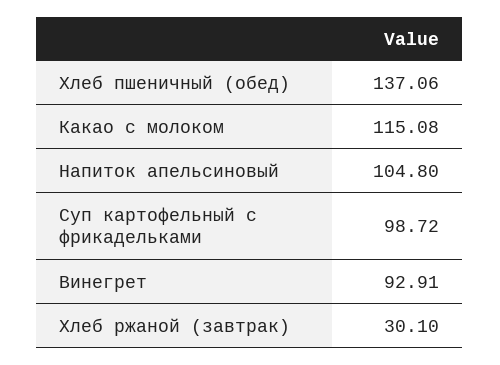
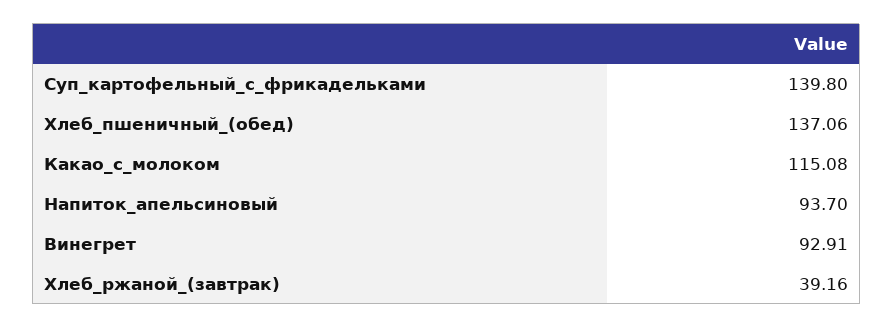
  {
    "Хлеб пшеничный (обед)": 137.06,
    "Какао с молоком": 115.08,
-   "Напиток апельсиновый": 104.8,
+   "Напиток апельсиновый": 93.7,
-   "Суп картофельный с фрикадельками": 98.72,
+   "Суп картофельный с фрикадельками": 139.8,
    "Винегрет": 92.91,
-   "Хлеб ржаной (завтрак)": 30.1
+   "Хлеб ржаной (завтрак)": 39.16
  }

